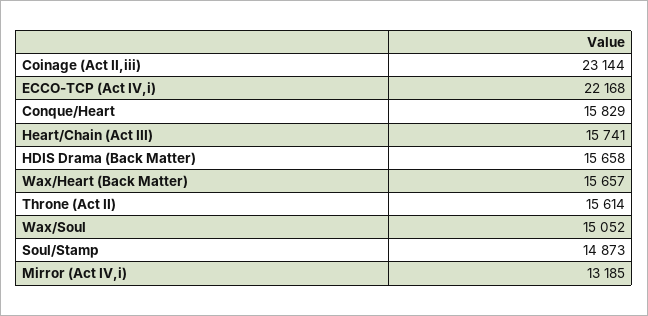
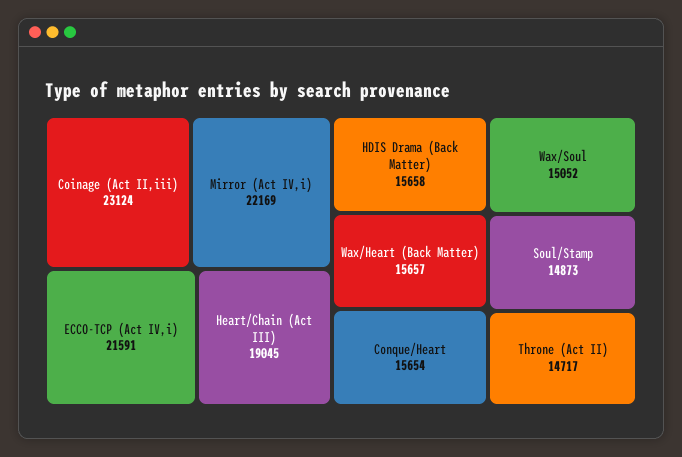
  {
-   "Coinage (Act II,iii)": 23144,
+   "Coinage (Act II,iii)": 23124,
-   "ECCO-TCP (Act IV,i)": 22168,
+   "ECCO-TCP (Act IV,i)": 21591,
-   "Conque/Heart": 15829,
+   "Conque/Heart": 15654,
-   "Heart/Chain (Act III)": 15741,
+   "Heart/Chain (Act III)": 19045,
    "HDIS Drama (Back Matter)": 15658,
    "Wax/Heart (Back Matter)": 15657,
-   "Throne (Act II)": 15614,
+   "Throne (Act II)": 14717,
    "Wax/Soul": 15052,
    "Soul/Stamp": 14873,
-   "Mirror (Act IV,i)": 13185
+   "Mirror (Act IV,i)": 22169
  }

